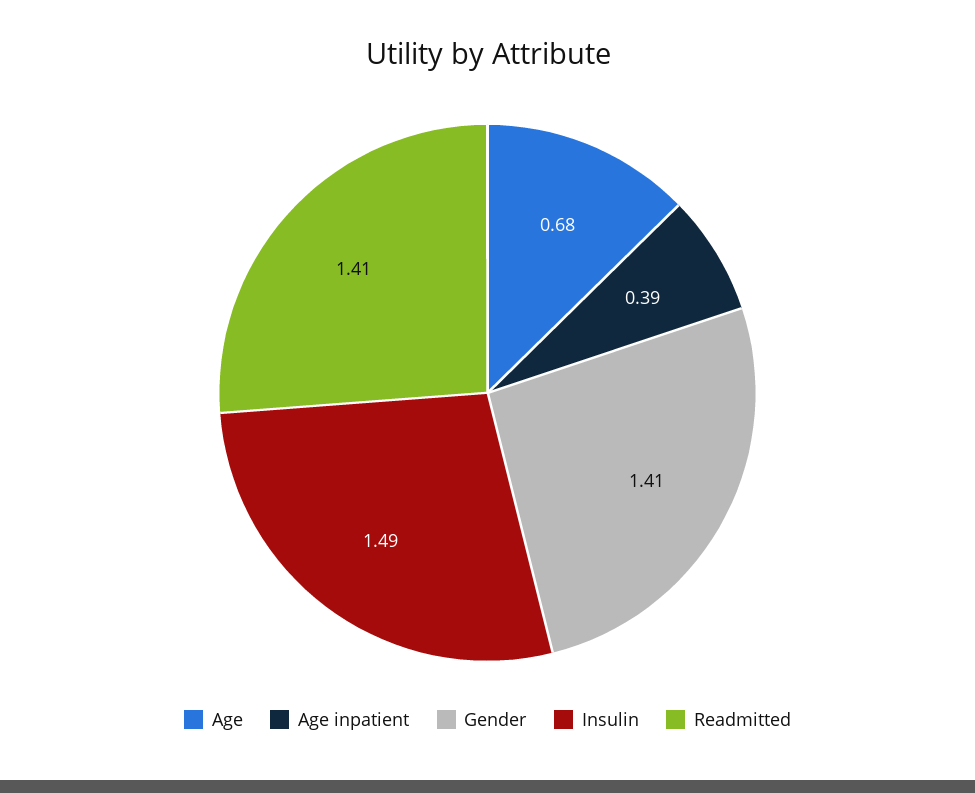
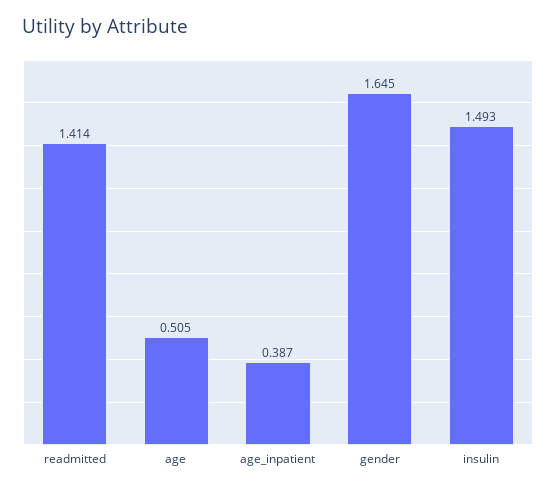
  {
-   "Age": 0.68,
+   "Age": 0.505,
    "Age inpatient": 0.387,
-   "Gender": 1.41,
+   "Gender": 1.645,
    "Insulin": 1.493,
    "Readmitted": 1.414
  }

